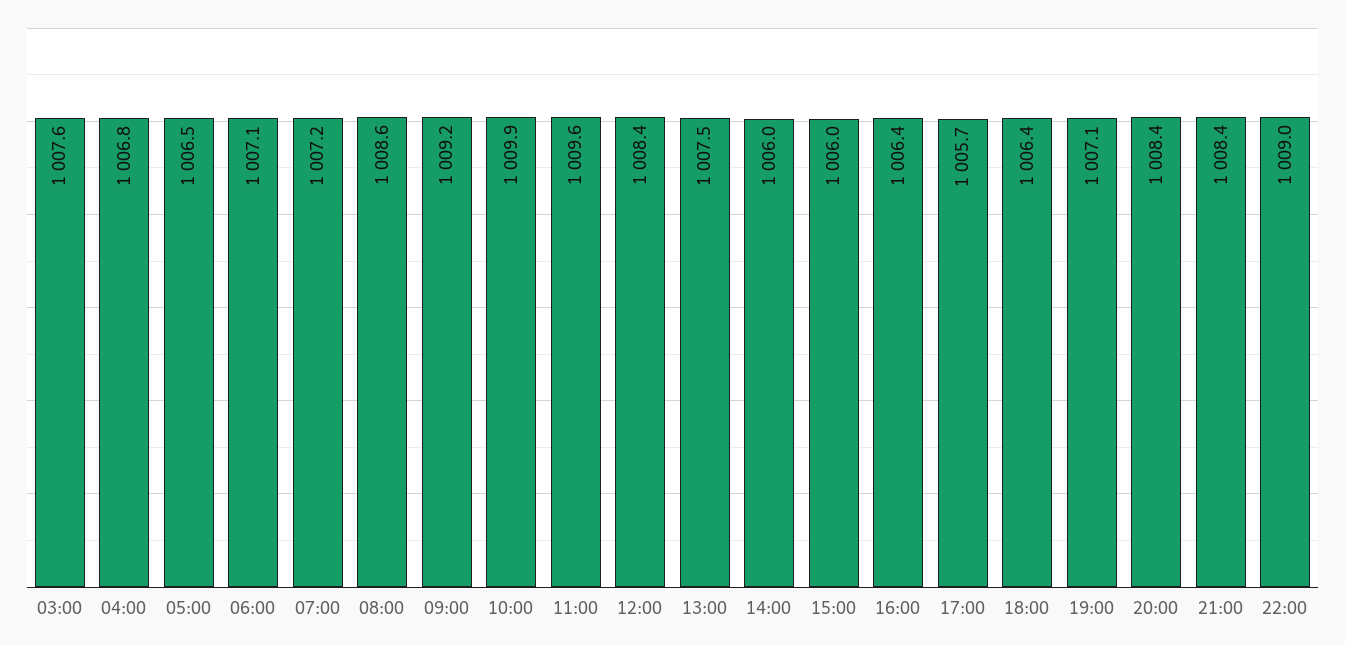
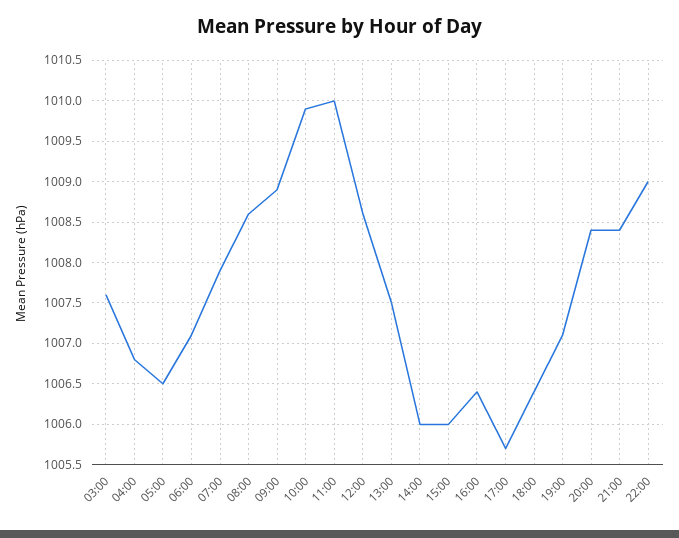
  {
    "03:00": 1007.6,
    "04:00": 1006.8,
    "05:00": 1006.5,
    "06:00": 1007.1,
-   "07:00": 1007.2,
+   "07:00": 1007.9,
    "08:00": 1008.6,
-   "09:00": 1009.2,
+   "09:00": 1008.9,
    "10:00": 1009.9,
-   "11:00": 1009.6,
+   "11:00": 1010,
-   "12:00": 1008.4,
+   "12:00": 1008.6,
    "13:00": 1007.5,
    "14:00": 1006,
    "15:00": 1006,
    "16:00": 1006.4,
    "17:00": 1005.7,
    "18:00": 1006.4,
    "19:00": 1007.1,
    "20:00": 1008.4,
    "21:00": 1008.4,
    "22:00": 1009
  }

